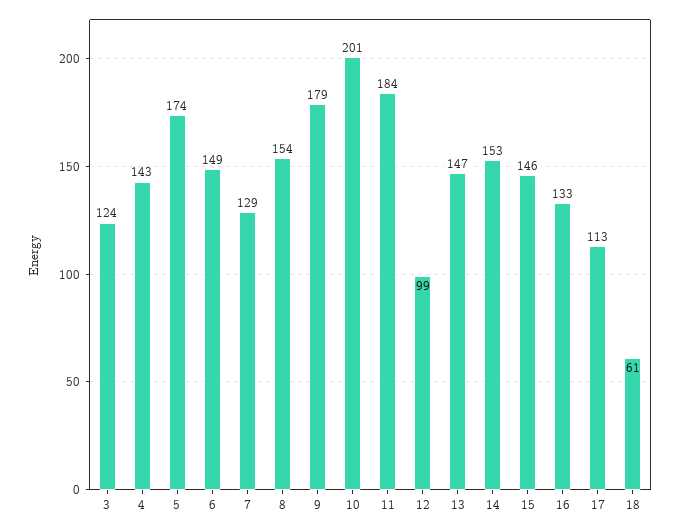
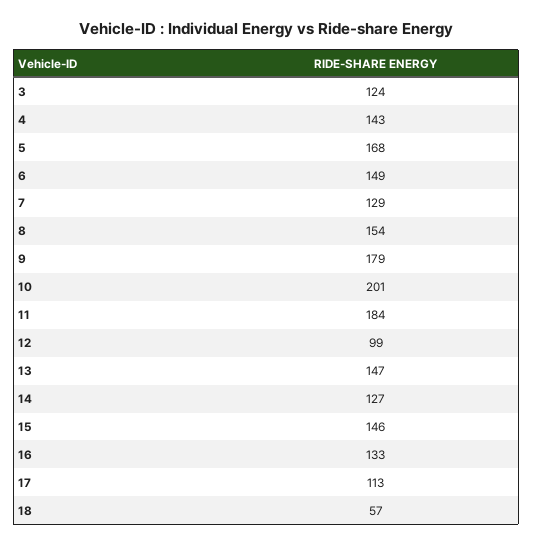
  {
    "3": 124,
    "4": 143,
-   "5": 174,
+   "5": 168,
    "6": 149,
    "7": 129,
    "8": 154,
    "9": 179,
    "10": 201,
    "11": 184,
    "12": 99,
    "13": 147,
-   "14": 153,
+   "14": 127,
    "15": 146,
    "16": 133,
    "17": 113,
-   "18": 61
+   "18": 57
  }

